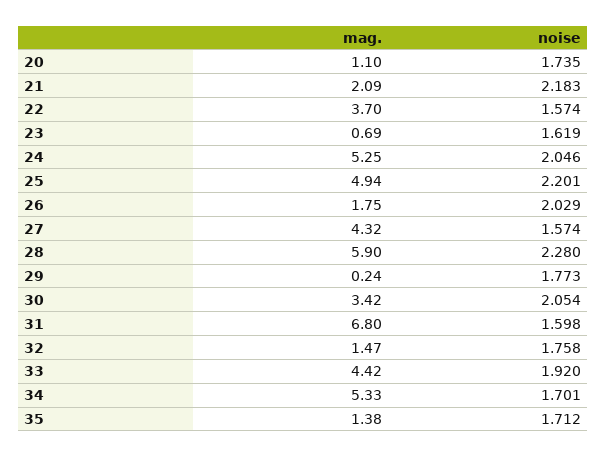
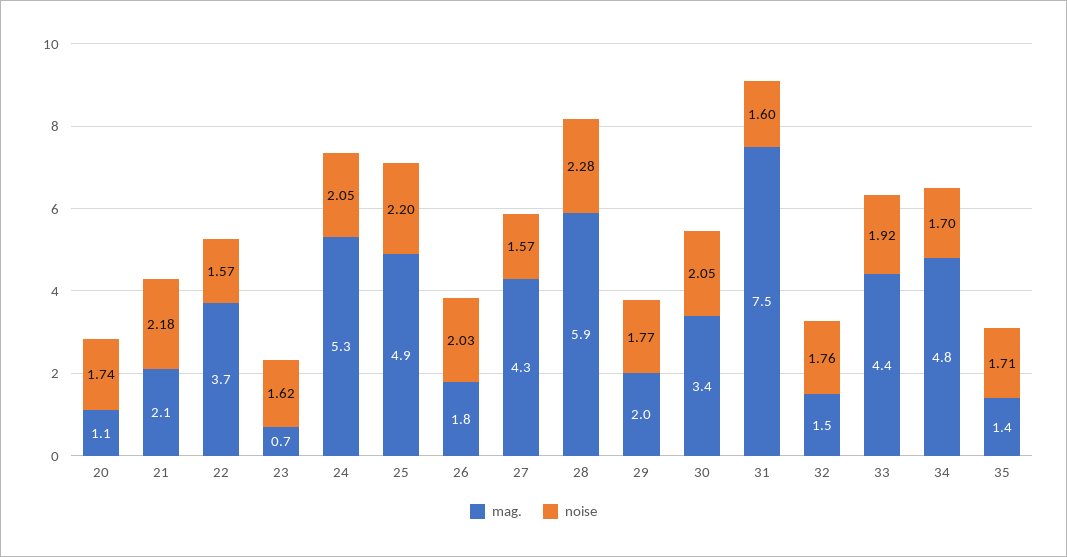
  {
    "mag.": {
      "20": 1.1,
      "21": 2.09,
      "22": 3.7,
      "23": 0.69,
      "24": 5.25,
      "25": 4.94,
      "26": 1.75,
      "27": 4.32,
      "28": 5.9,
-     "29": 0.24,
+     "29": 2,
      "30": 3.42,
-     "31": 6.8,
+     "31": 7.5,
      "32": 1.47,
      "33": 4.42,
-     "34": 5.33,
+     "34": 4.8,
      "35": 1.38
    },
    "noise": {
      "20": 1.735,
      "21": 2.183,
      "22": 1.574,
      "23": 1.619,
      "24": 2.046,
      "25": 2.201,
      "26": 2.029,
      "27": 1.574,
      "28": 2.28,
      "29": 1.773,
      "30": 2.054,
      "31": 1.598,
      "32": 1.758,
      "33": 1.92,
      "34": 1.701,
      "35": 1.712
    }
  }

